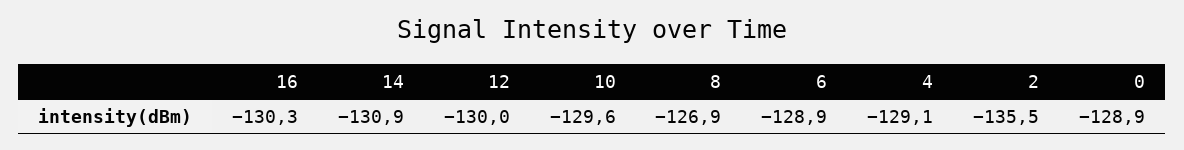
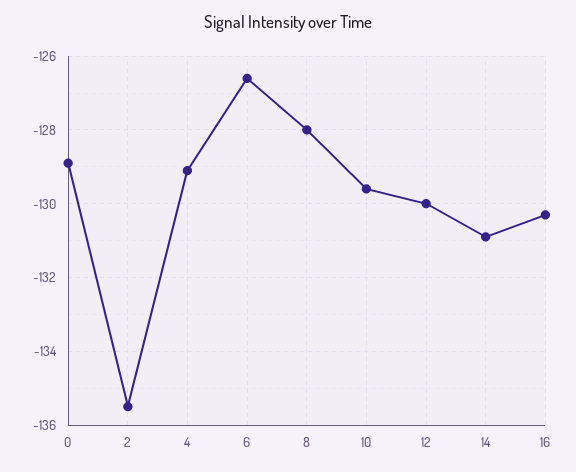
  {
    "16": -130.3,
    "14": -130.9,
    "12": -130,
    "10": -129.6,
-   "8": -126.9,
+   "8": -128,
-   "6": -128.9,
+   "6": -126.5,
    "4": -129.1,
    "2": -135.5,
    "0": -128.9
  }

